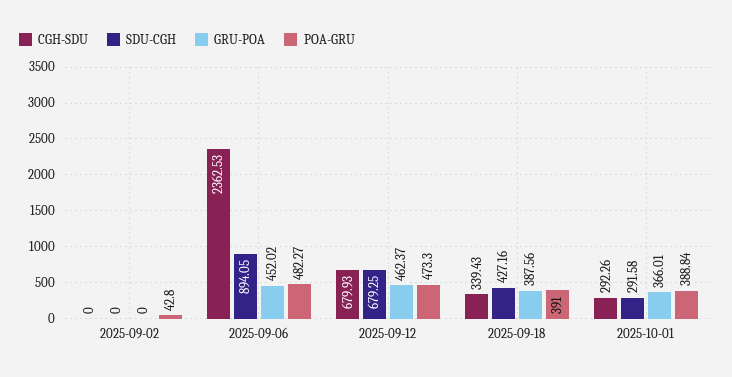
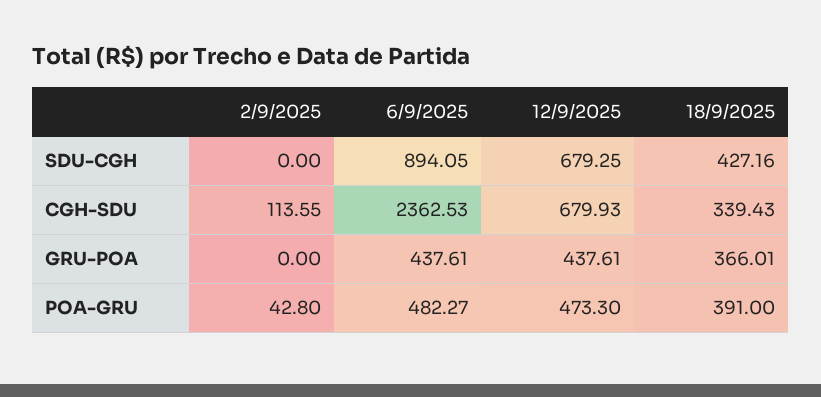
  {
    "CGH-SDU": {
-     "2025-09-02": 0,
+     "2025-09-02": 113.55,
      "2025-09-06": 2362.53,
      "2025-09-12": 679.93,
-     "2025-09-18": 339.43,
+     "2025-09-18": 339.43
-     "2025-10-01": 292.26
    },
    "SDU-CGH": {
      "2025-09-02": 0,
      "2025-09-06": 894.05,
      "2025-09-12": 679.25,
-     "2025-09-18": 427.16,
+     "2025-09-18": 427.16
-     "2025-10-01": 291.58
    },
    "GRU-POA": {
      "2025-09-02": 0,
-     "2025-09-06": 452.02,
+     "2025-09-06": 437.61,
-     "2025-09-12": 462.37,
+     "2025-09-12": 437.61,
-     "2025-09-18": 387.56,
+     "2025-09-18": 366.01
-     "2025-10-01": 366.01
    },
    "POA-GRU": {
      "2025-09-02": 42.8,
      "2025-09-06": 482.27,
      "2025-09-12": 473.3,
-     "2025-09-18": 391,
+     "2025-09-18": 391
-     "2025-10-01": 388.84
    }
  }

